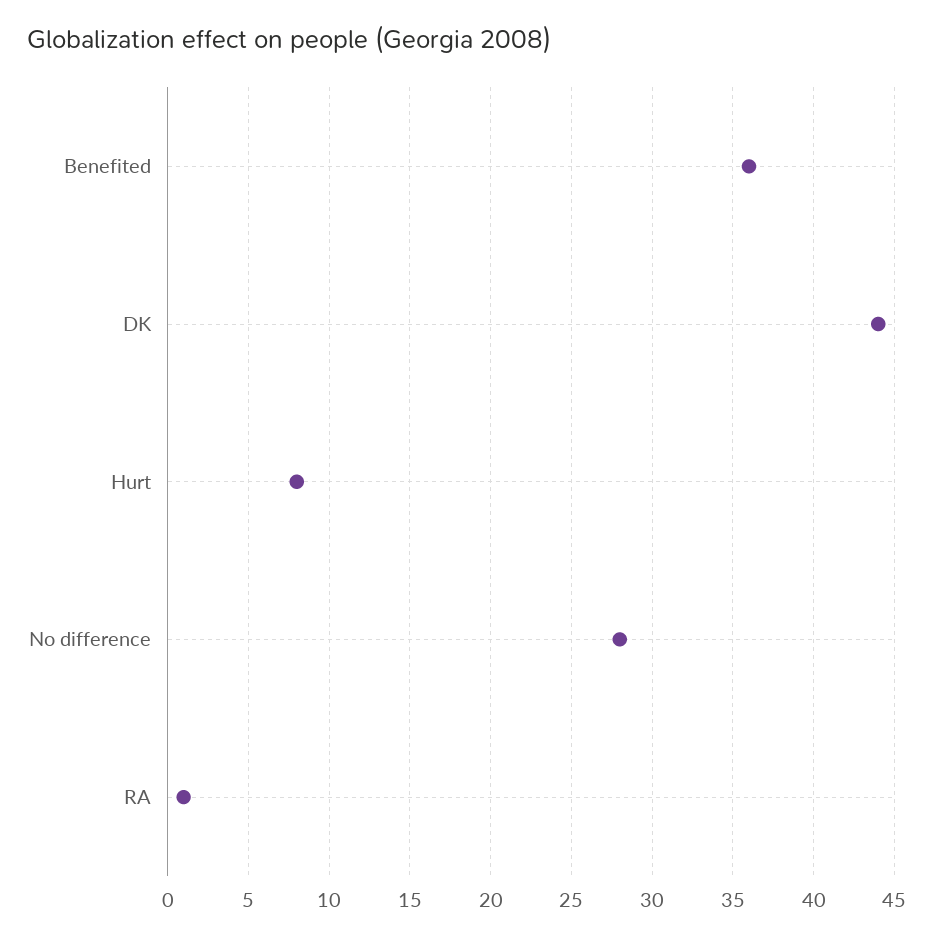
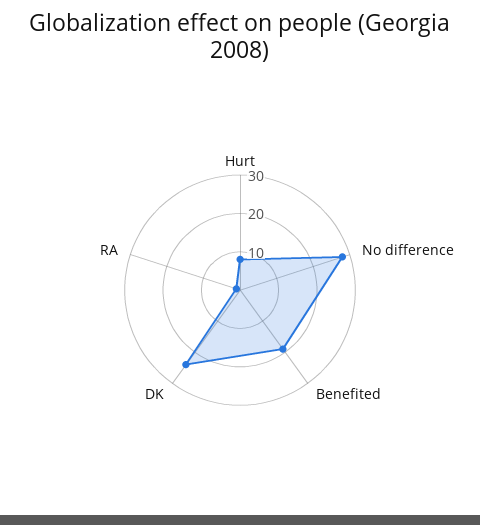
  {
-   "Benefited": 36,
+   "Benefited": 20,
-   "DK": 44,
+   "DK": 25,
    "Hurt": 8,
    "No difference": 28,
    "RA": 1
  }

